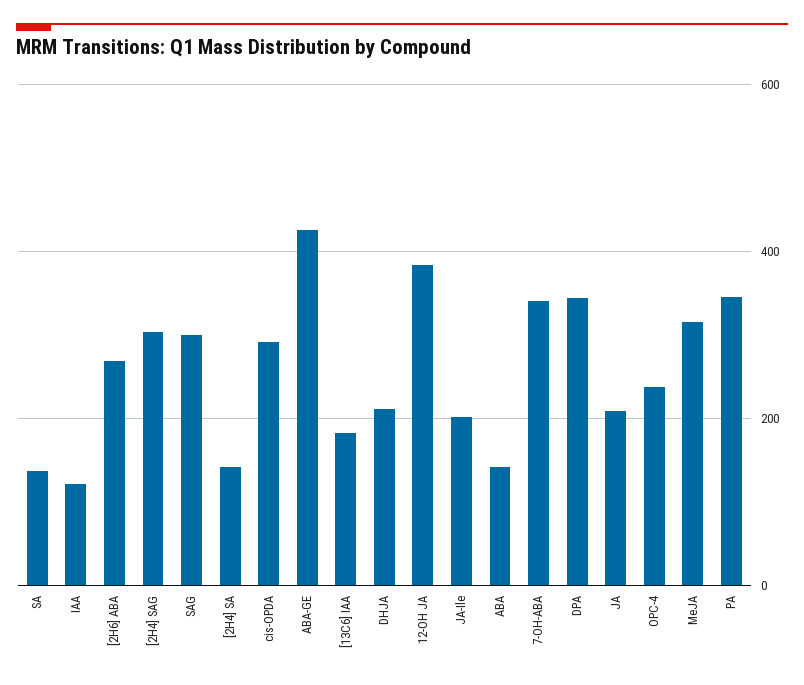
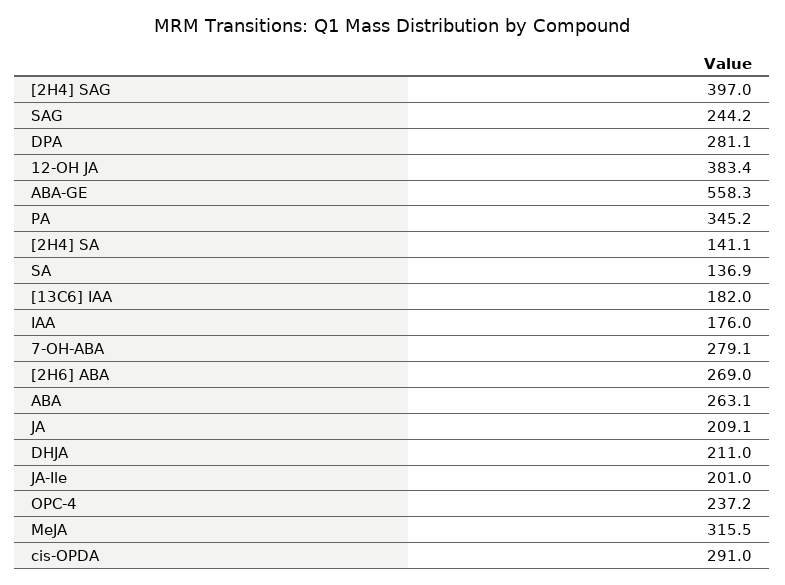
  {
    "SA": 136.9,
-   "IAA": 120,
+   "IAA": 176,
    "[2H6] ABA": 269,
-   "[2H4] SAG": 300,
+   "[2H4] SAG": 397,
-   "SAG": 300,
+   "SAG": 244.2,
    "[2H4] SA": 141.1,
    "cis-OPDA": 291,
-   "ABA-GE": 420,
+   "ABA-GE": 558.3,
    "[13C6] IAA": 182,
    "DHJA": 211,
    "12-OH JA": 383.4,
    "JA-Ile": 201,
-   "ABA": 140,
+   "ABA": 263.1,
-   "7-OH-ABA": 340,
+   "7-OH-ABA": 279.1,
-   "DPA": 340,
+   "DPA": 281.1,
    "JA": 209.1,
    "OPC-4": 237.2,
    "MeJA": 315.5,
    "PA": 345.2
  }

